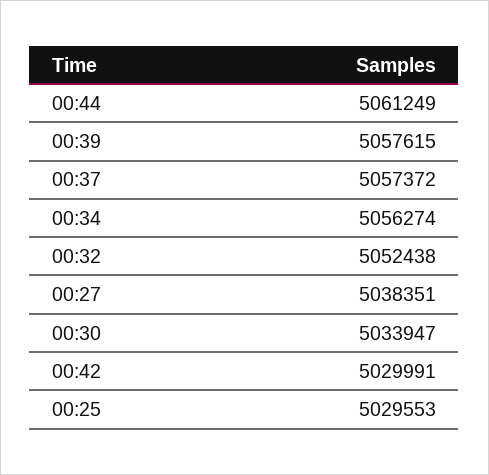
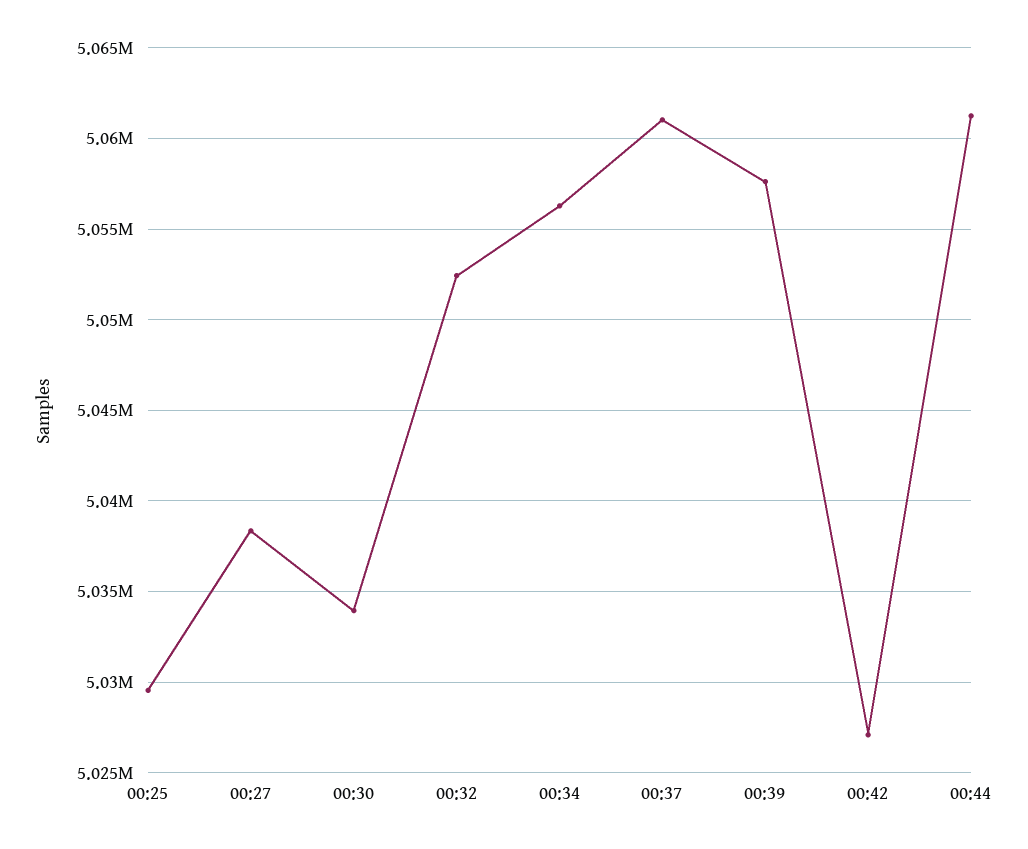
  {
    "00:44": 5061249,
    "00:39": 5057615,
-   "00:37": 5057372,
+   "00:37": 5061000,
    "00:34": 5056274,
    "00:32": 5052438,
    "00:27": 5038351,
    "00:30": 5033947,
-   "00:42": 5029991,
+   "00:42": 5027000,
    "00:25": 5029553
  }

